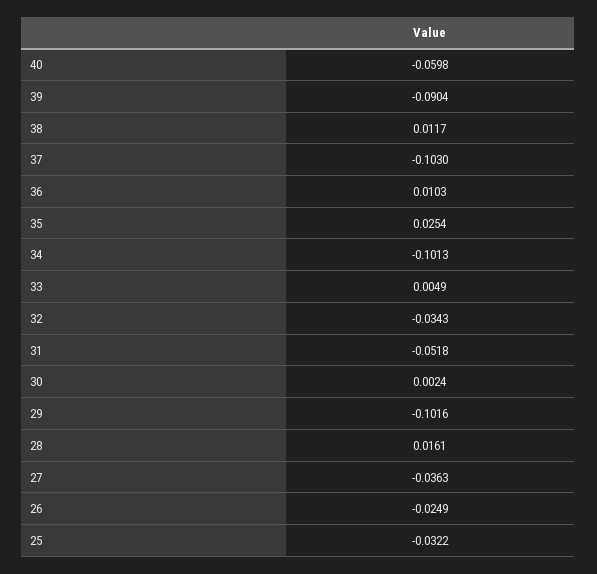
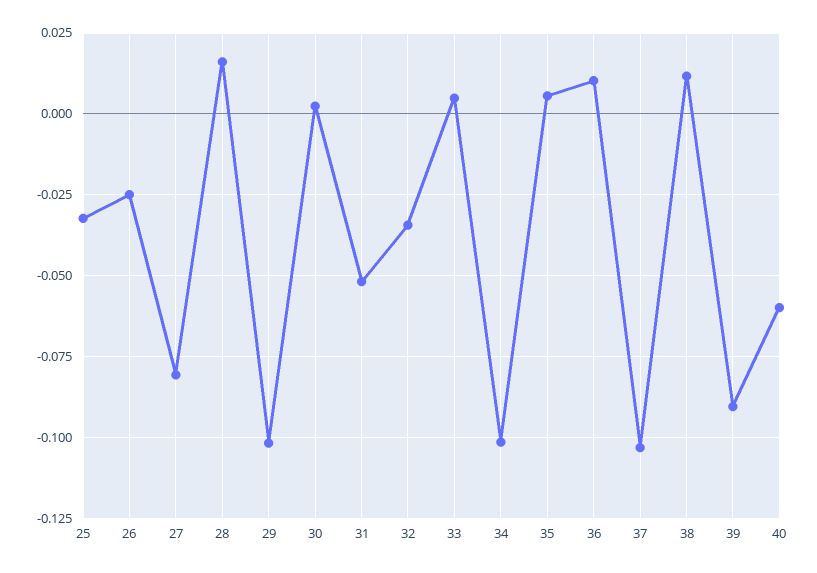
  {
    "40": -0.0598,
    "39": -0.0904,
    "38": 0.0117,
    "37": -0.103,
    "36": 0.0103,
-   "35": 0.0254,
+   "35": 0.005,
    "34": -0.1013,
    "33": 0.0049,
    "32": -0.0343,
    "31": -0.0518,
    "30": 0.0024,
    "29": -0.1016,
    "28": 0.0161,
-   "27": -0.0363,
+   "27": -0.08,
    "26": -0.0249,
    "25": -0.0322
  }

